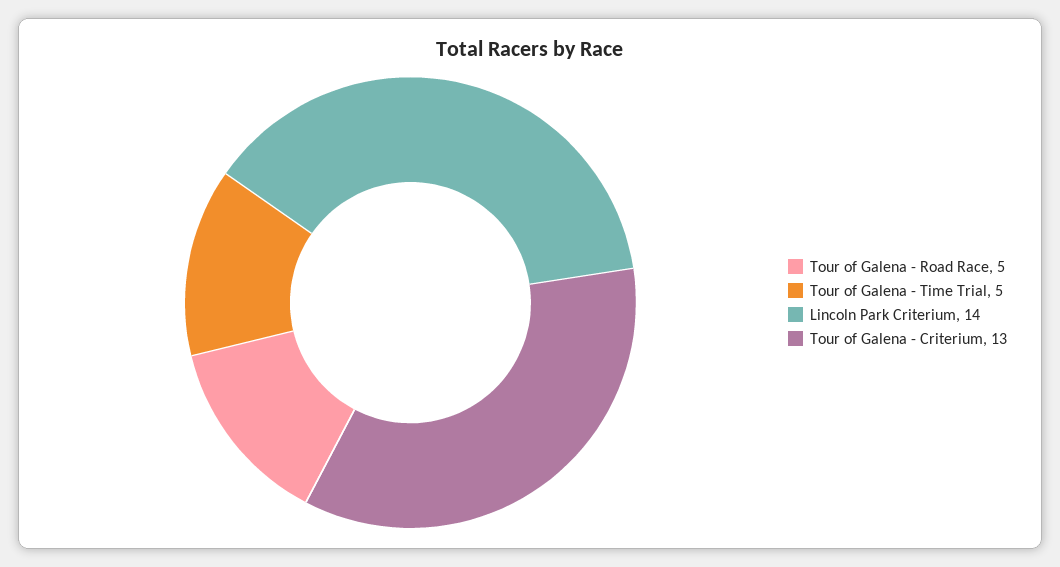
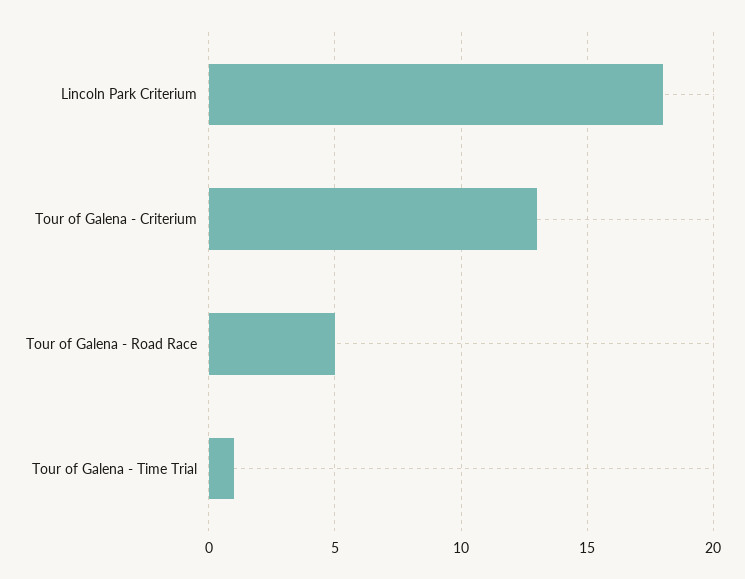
  {
    "Tour of Galena - Road Race": 5,
-   "Tour of Galena - Time Trial": 5,
+   "Tour of Galena - Time Trial": 1,
-   "Lincoln Park Criterium": 14,
+   "Lincoln Park Criterium": 18,
    "Tour of Galena - Criterium": 13
  }

